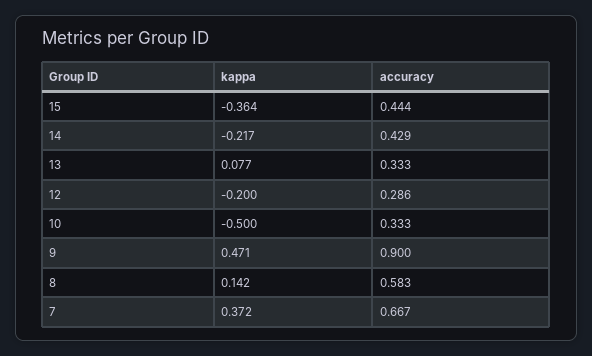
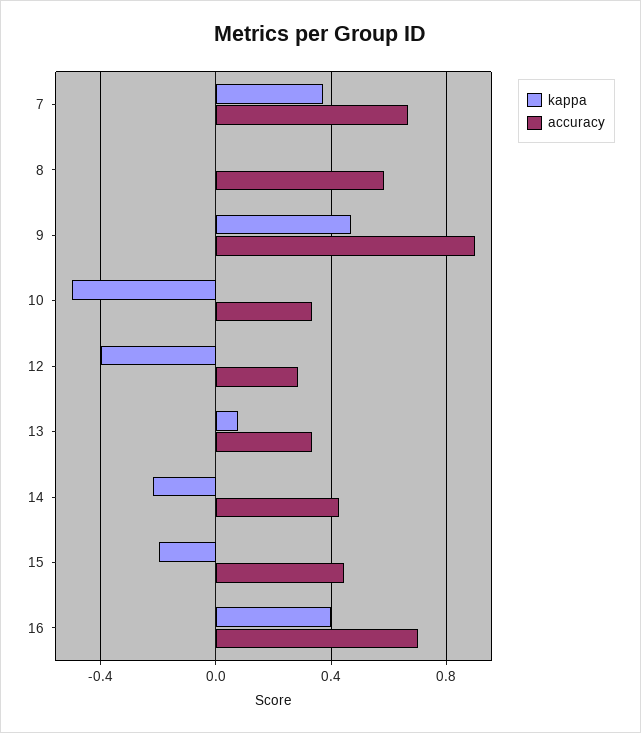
  {
    "kappa": {
-     "15": -0.364,
+     "15": -0.2,
      "14": -0.217,
      "13": 0.077,
-     "12": -0.2,
+     "12": -0.4,
      "10": -0.5,
      "9": 0.471,
-     "8": 0.142,
+     "8": 0,
-     "7": 0.372
+     "7": 0.372,
+     "16": 0.4
    },
    "accuracy": {
      "15": 0.444,
      "14": 0.429,
      "13": 0.333,
      "12": 0.286,
      "10": 0.333,
      "9": 0.9,
      "8": 0.583,
-     "7": 0.667
+     "7": 0.667,
+     "16": 0.7
    }
  }

